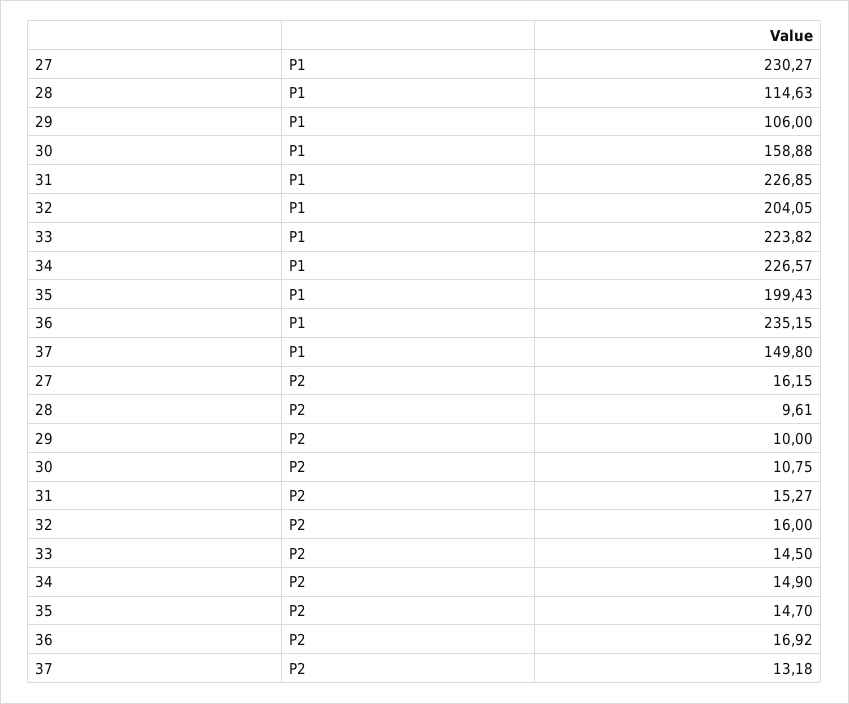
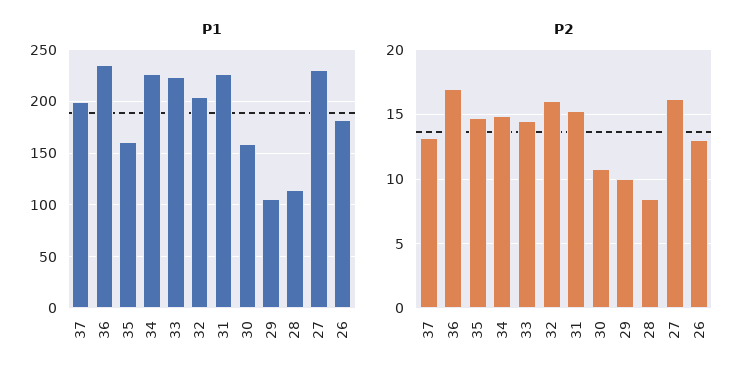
  {
    "P1": {
      "27": 230.27,
      "28": 114.63,
      "29": 106,
      "30": 158.88,
      "31": 226.85,
      "32": 204.05,
      "33": 223.82,
      "34": 226.57,
-     "35": 199.43,
+     "35": 160,
      "36": 235.15,
-     "37": 149.8
+     "37": 200,
+     "26": 180
    },
    "P2": {
      "27": 16.15,
-     "28": 9.61,
+     "28": 8.5,
      "29": 10,
      "30": 10.75,
      "31": 15.27,
      "32": 16,
      "33": 14.5,
      "34": 14.9,
      "35": 14.7,
      "36": 16.92,
-     "37": 13.18
+     "37": 13.18,
+     "26": 13
    }
  }

